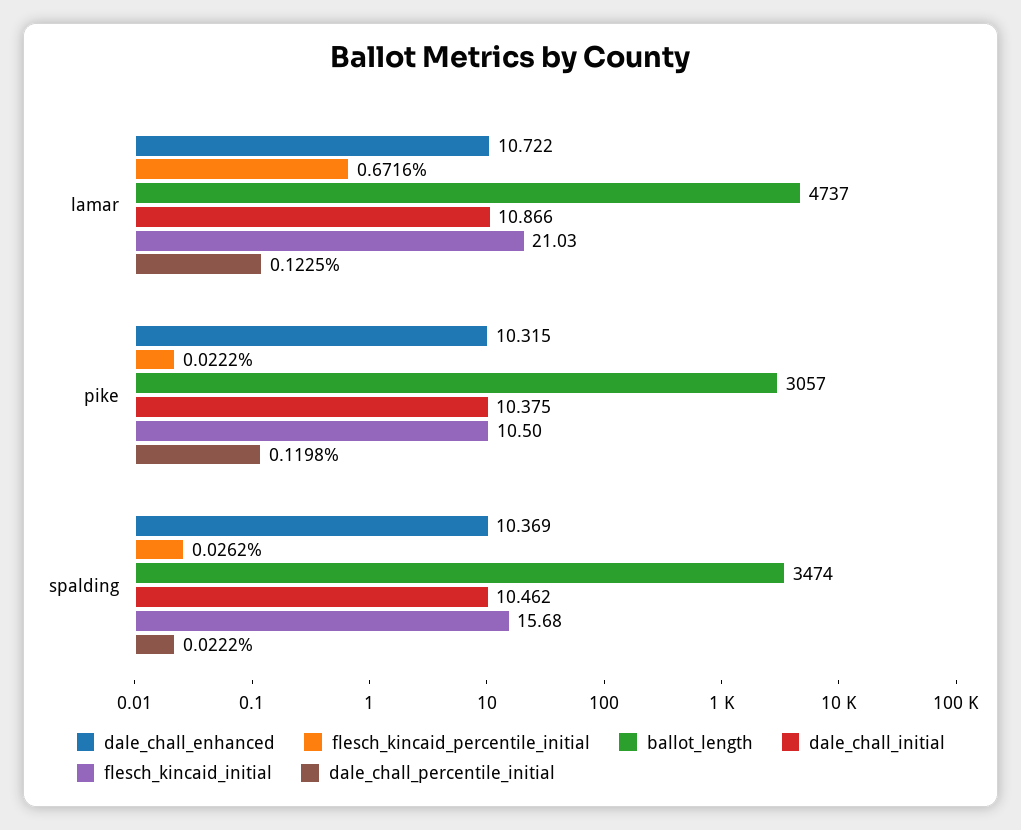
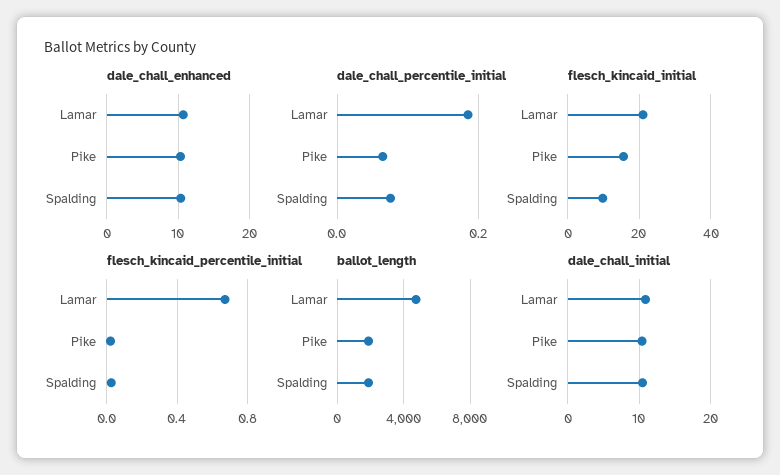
  {
    "dale_chall_enhanced": {
      "lamar": 10.722,
      "pike": 10.315,
      "spalding": 10.369
    },
    "flesch_kincaid_percentile_initial": {
      "lamar": 0.6716,
      "pike": 0.0222,
      "spalding": 0.0262
    },
    "ballot_length": {
      "lamar": 4737,
-     "pike": 3057,
+     "pike": 2000,
-     "spalding": 3474
+     "spalding": 2000
    },
    "dale_chall_initial": {
      "lamar": 10.866,
      "pike": 10.375,
      "spalding": 10.462
    },
    "flesch_kincaid_initial": {
      "lamar": 21.03,
-     "pike": 10.5,
+     "pike": 16,
-     "spalding": 15.68
+     "spalding": 10
    },
    "dale_chall_percentile_initial": {
-     "lamar": 0.1225,
+     "lamar": 0.18,
-     "pike": 0.1198,
+     "pike": 0.06,
-     "spalding": 0.0222
+     "spalding": 0.08
    }
  }

